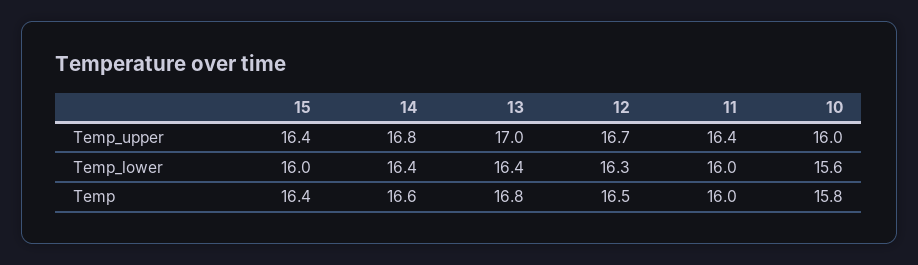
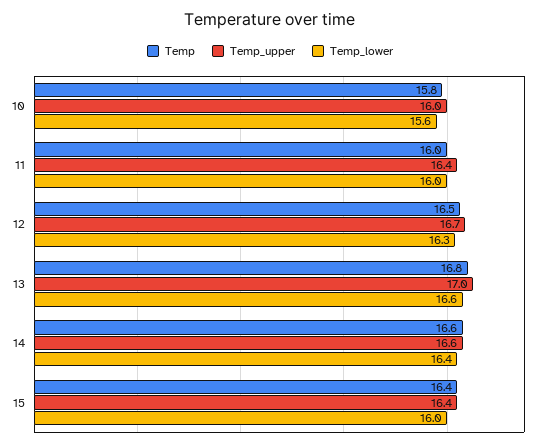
  {
    "Temp_upper": {
      "15": 16.4,
-     "14": 16.8,
+     "14": 16.6,
      "13": 17,
      "12": 16.7,
      "11": 16.4,
      "10": 16
    },
    "Temp_lower": {
      "15": 16,
      "14": 16.4,
-     "13": 16.4,
+     "13": 16.6,
      "12": 16.3,
      "11": 16,
      "10": 15.6
    },
    "Temp": {
      "15": 16.4,
      "14": 16.6,
      "13": 16.8,
      "12": 16.5,
      "11": 16,
      "10": 15.8
    }
  }

